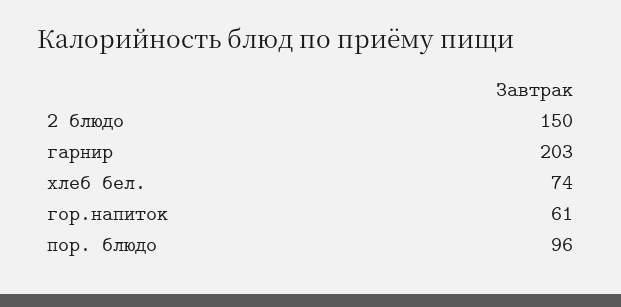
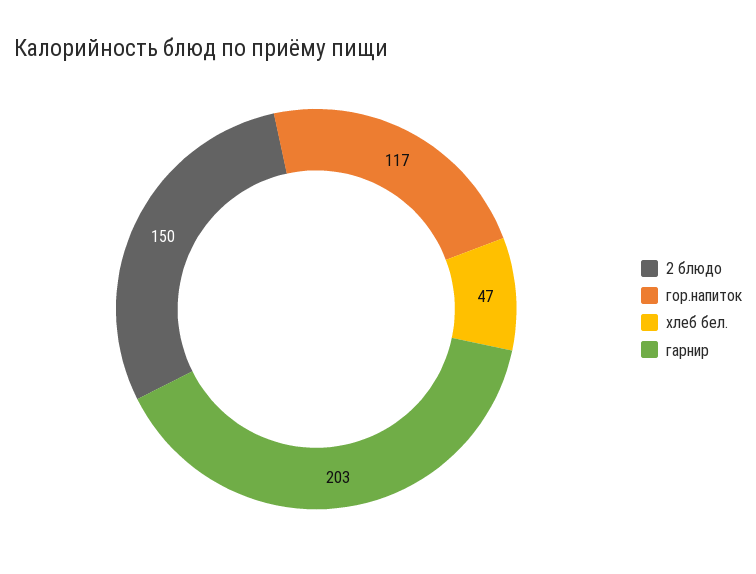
  {
    "2 блюдо": 150,
    "гарнир": 203,
-   "хлеб бел.": 74,
+   "хлеб бел.": 47,
-   "гор.напиток": 61,
+   "гор.напиток": 117
-   "пор. блюдо": 96
  }

